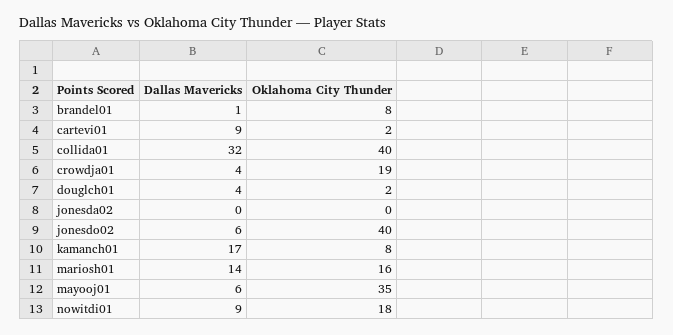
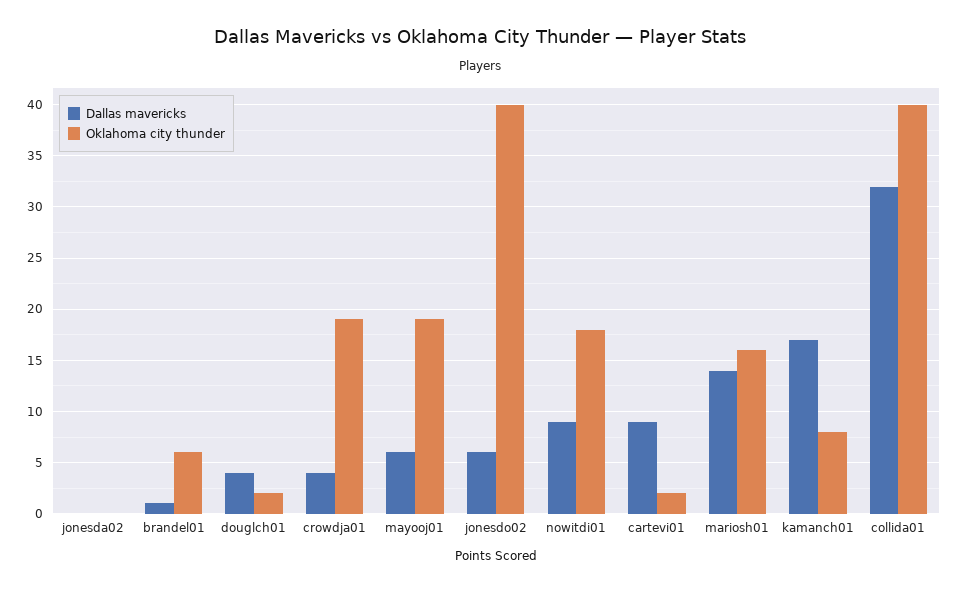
  {
    "Dallas Mavericks": {
      "brandel01": 1,
      "cartevi01": 9,
      "collida01": 32,
      "crowdja01": 4,
      "douglch01": 4,
      "jonesda02": 0,
      "jonesdo02": 6,
      "kamanch01": 17,
      "mariosh01": 14,
      "mayooj01": 6,
      "nowitdi01": 9
    },
    "Oklahoma City Thunder": {
-     "brandel01": 8,
+     "brandel01": 6,
      "cartevi01": 2,
      "collida01": 40,
      "crowdja01": 19,
      "douglch01": 2,
      "jonesda02": 0,
      "jonesdo02": 40,
      "kamanch01": 8,
      "mariosh01": 16,
-     "mayooj01": 35,
+     "mayooj01": 19,
      "nowitdi01": 18
    }
  }

